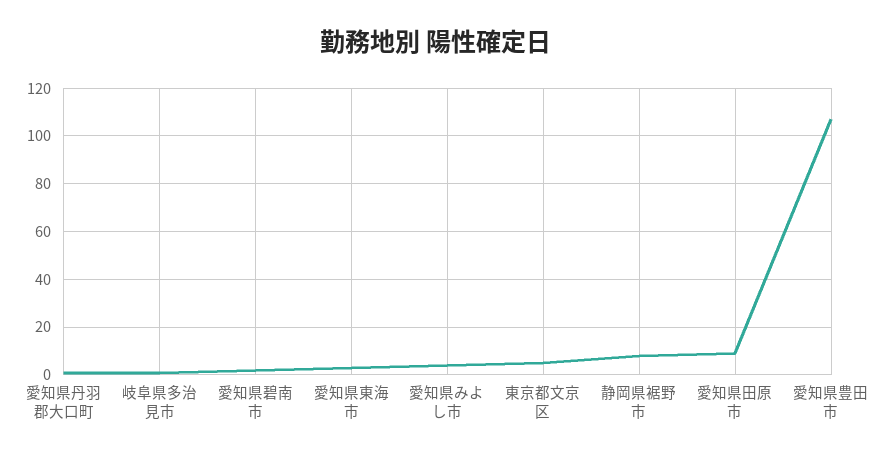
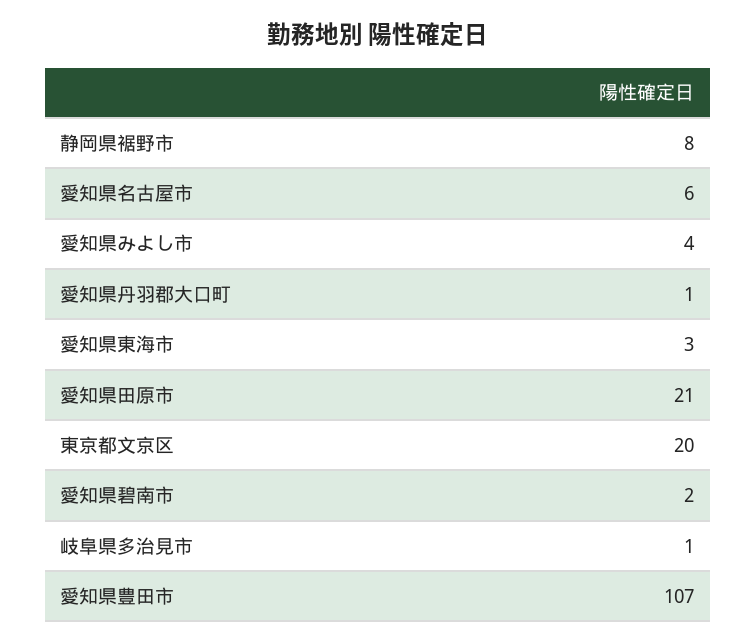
  {
    "愛知県丹羽郡大口町": 1,
    "岐阜県多治見市": 1,
    "愛知県碧南市": 2,
    "愛知県東海市": 3,
    "愛知県みよし市": 4,
-   "東京都文京区": 5,
+   "東京都文京区": 20,
    "静岡県裾野市": 8,
-   "愛知県田原市": 10,
+   "愛知県田原市": 21,
-   "愛知県豊田市": 107
+   "愛知県豊田市": 107,
+   "愛知県名古屋市": 6
  }

